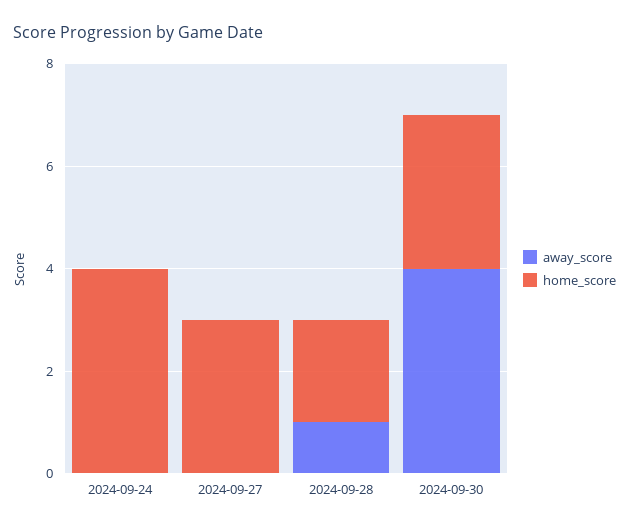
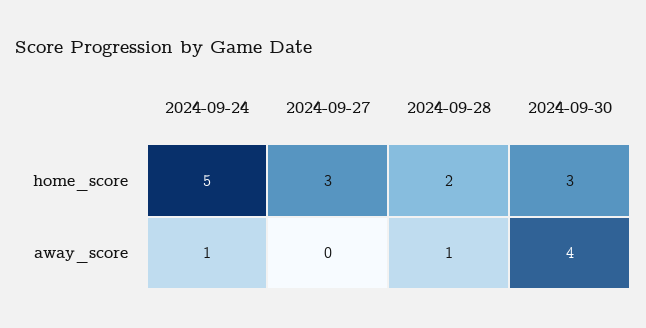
  {
    "away_score": {
-     "2024-09-24": 0,
+     "2024-09-24": 1,
      "2024-09-27": 0,
      "2024-09-28": 1,
      "2024-09-30": 4
    },
    "home_score": {
-     "2024-09-24": 4,
+     "2024-09-24": 5,
      "2024-09-27": 3,
      "2024-09-28": 2,
      "2024-09-30": 3
    }
  }

